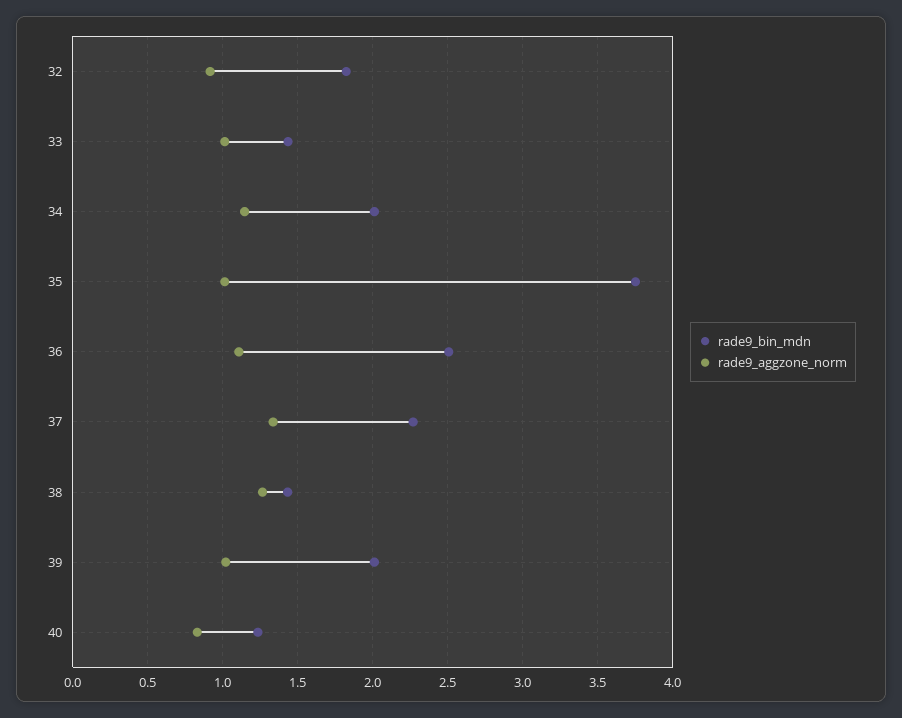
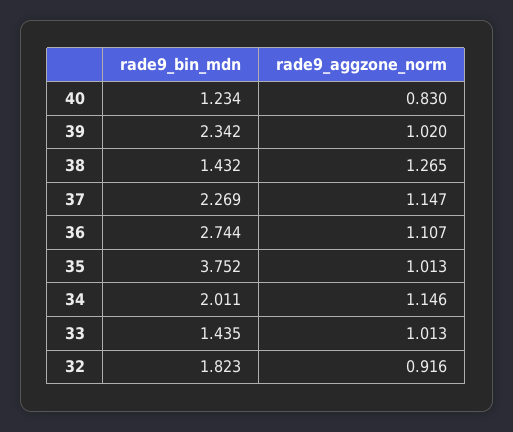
  {
    "rade9_bin_mdn": {
      "32": 1.823,
      "33": 1.435,
      "34": 2.011,
      "35": 3.752,
-     "36": 2.5,
+     "36": 2.744,
      "37": 2.269,
      "38": 1.432,
-     "39": 2,
+     "39": 2.342,
      "40": 1.234
    },
    "rade9_aggzone_norm": {
      "32": 0.916,
      "33": 1.013,
      "34": 1.146,
      "35": 1.013,
      "36": 1.107,
-     "37": 1.35,
+     "37": 1.147,
      "38": 1.265,
      "39": 1.02,
      "40": 0.83
    }
  }

